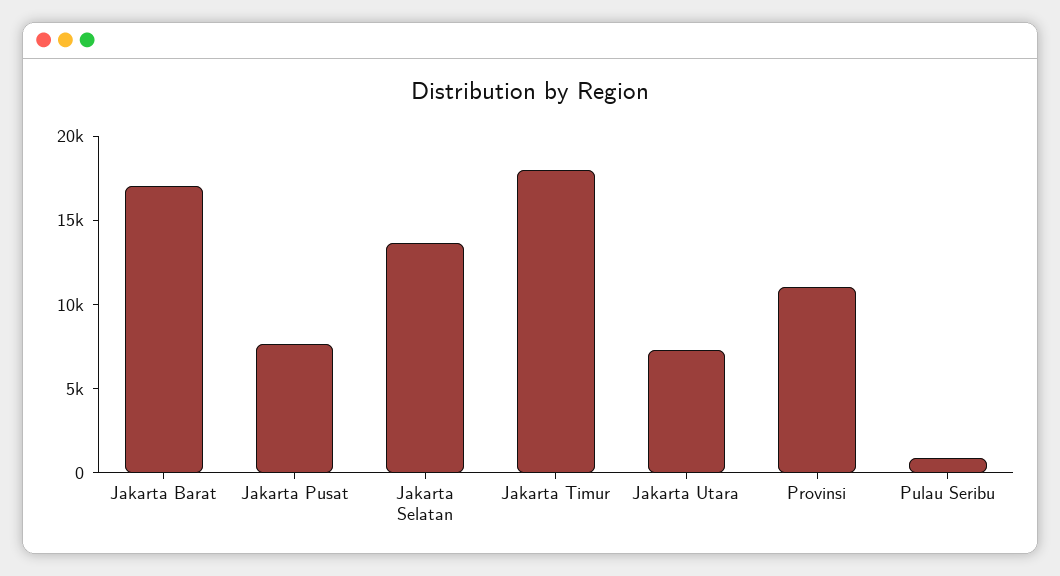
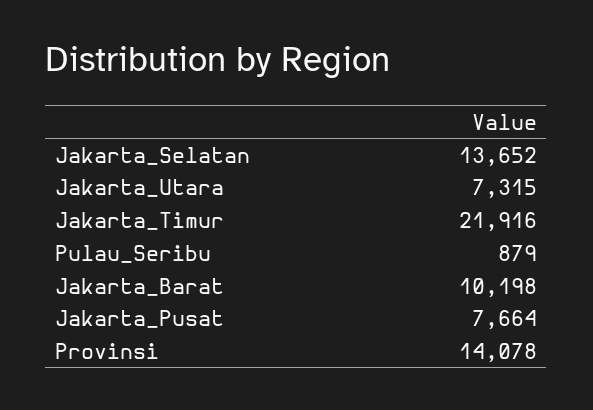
  {
-   "Jakarta Barat": 17000,
+   "Jakarta Barat": 10198,
    "Jakarta Pusat": 7664,
    "Jakarta Selatan": 13652,
-   "Jakarta Timur": 18000,
+   "Jakarta Timur": 21916,
    "Jakarta Utara": 7315,
-   "Provinsi": 11000,
+   "Provinsi": 14078,
    "Pulau Seribu": 879
  }

